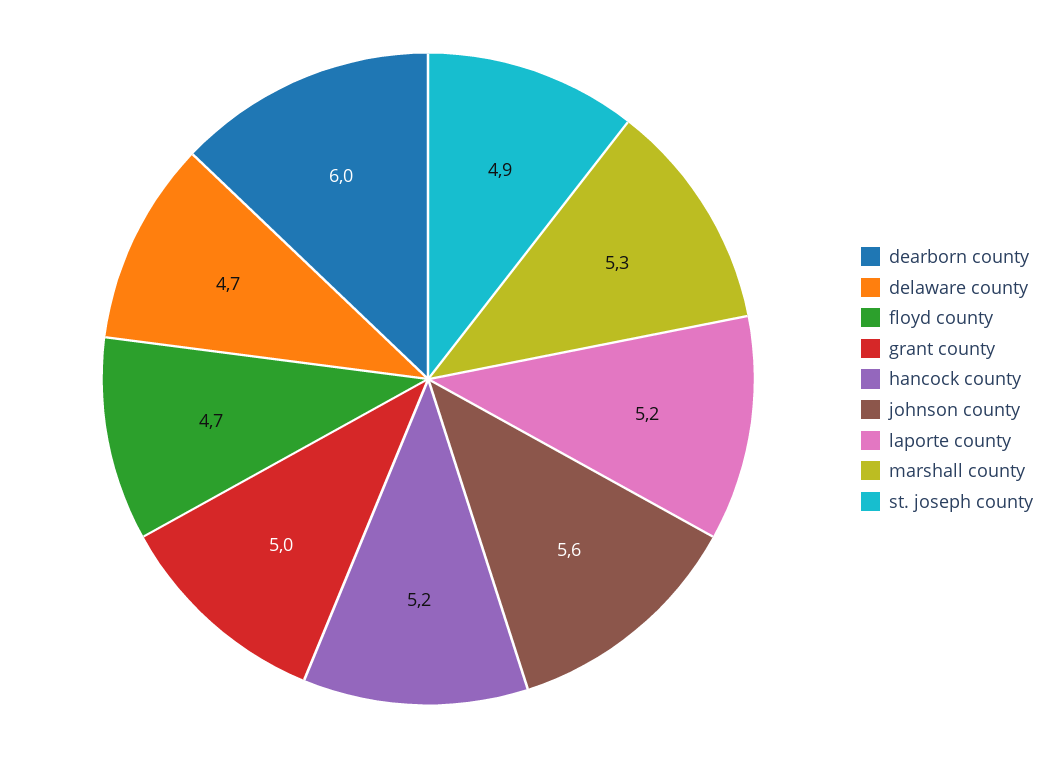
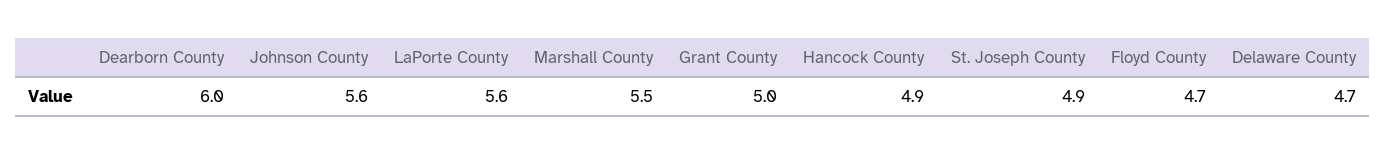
  {
    "dearborn county": 6,
    "delaware county": 4.7,
    "floyd county": 4.7,
    "grant county": 5,
-   "hancock county": 5.2,
+   "hancock county": 4.9,
    "johnson county": 5.6,
-   "laporte county": 5.2,
+   "laporte county": 5.6,
-   "marshall county": 5.3,
+   "marshall county": 5.5,
    "st. joseph county": 4.9
  }

